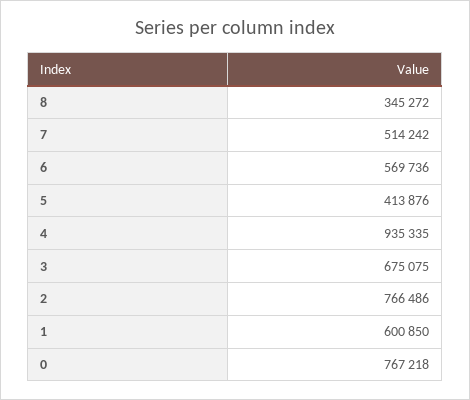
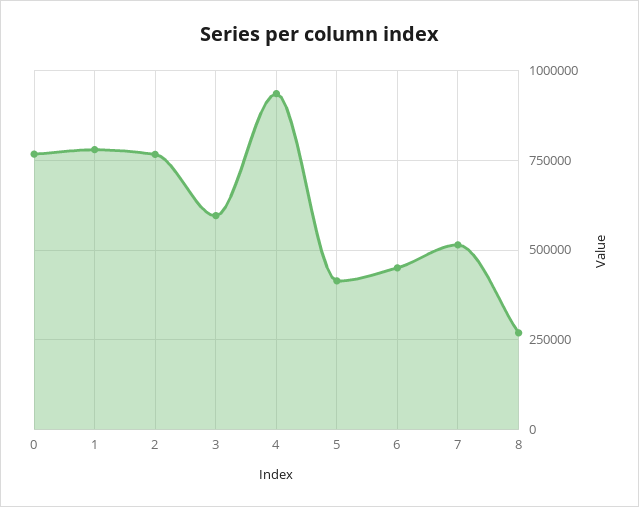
  {
-   "8": 345272,
+   "8": 275000,
    "7": 514242,
-   "6": 569736,
+   "6": 450000,
    "5": 413876,
    "4": 935335,
-   "3": 675075,
+   "3": 600000,
    "2": 766486,
-   "1": 600850,
+   "1": 775000,
    "0": 767218
  }

